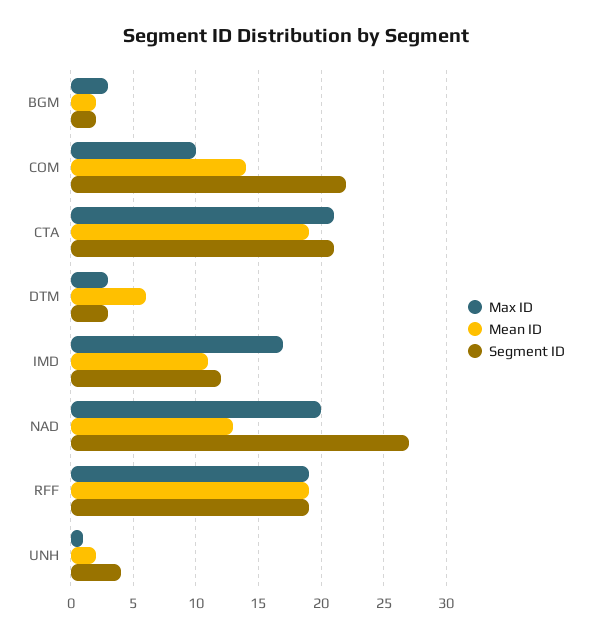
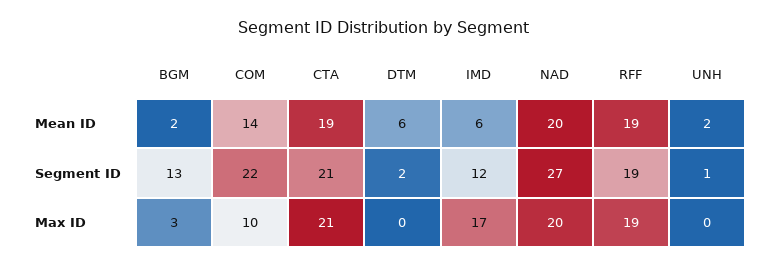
  {
    "Max ID": {
      "BGM": 3,
      "COM": 10,
      "CTA": 21,
-     "DTM": 3,
+     "DTM": 0,
      "IMD": 17,
      "NAD": 20,
      "RFF": 19,
-     "UNH": 1
+     "UNH": 0
    },
    "Mean ID": {
      "BGM": 2,
      "COM": 14,
      "CTA": 19,
      "DTM": 6,
-     "IMD": 11,
+     "IMD": 6,
-     "NAD": 13,
+     "NAD": 20,
      "RFF": 19,
      "UNH": 2
    },
    "Segment ID": {
-     "BGM": 2,
+     "BGM": 13,
      "COM": 22,
      "CTA": 21,
-     "DTM": 3,
+     "DTM": 2,
      "IMD": 12,
      "NAD": 27,
      "RFF": 19,
-     "UNH": 4
+     "UNH": 1
    }
  }

